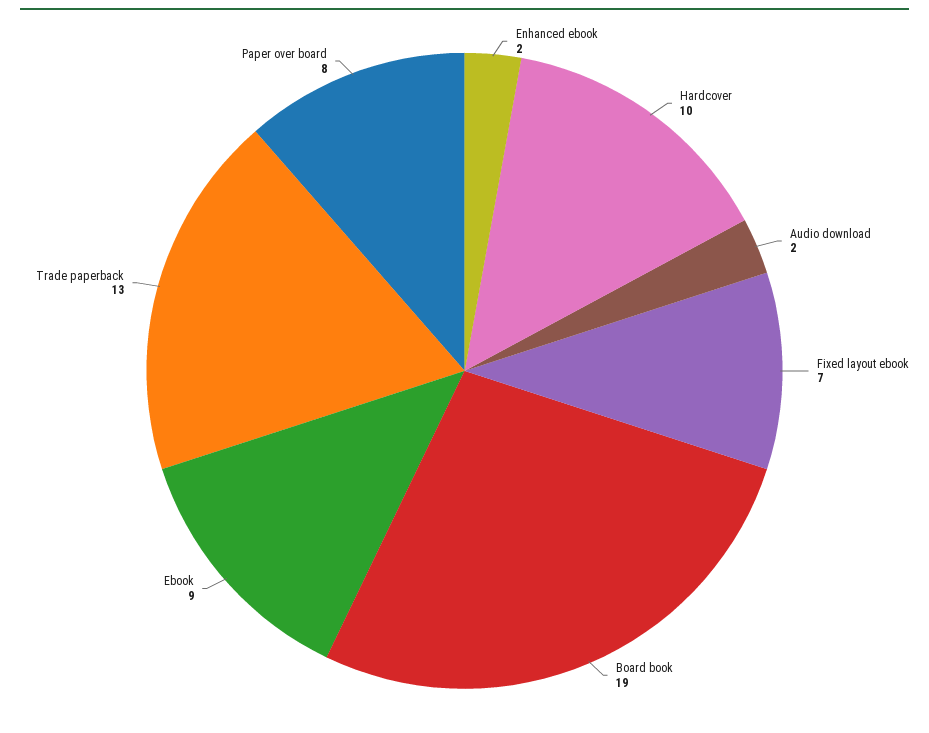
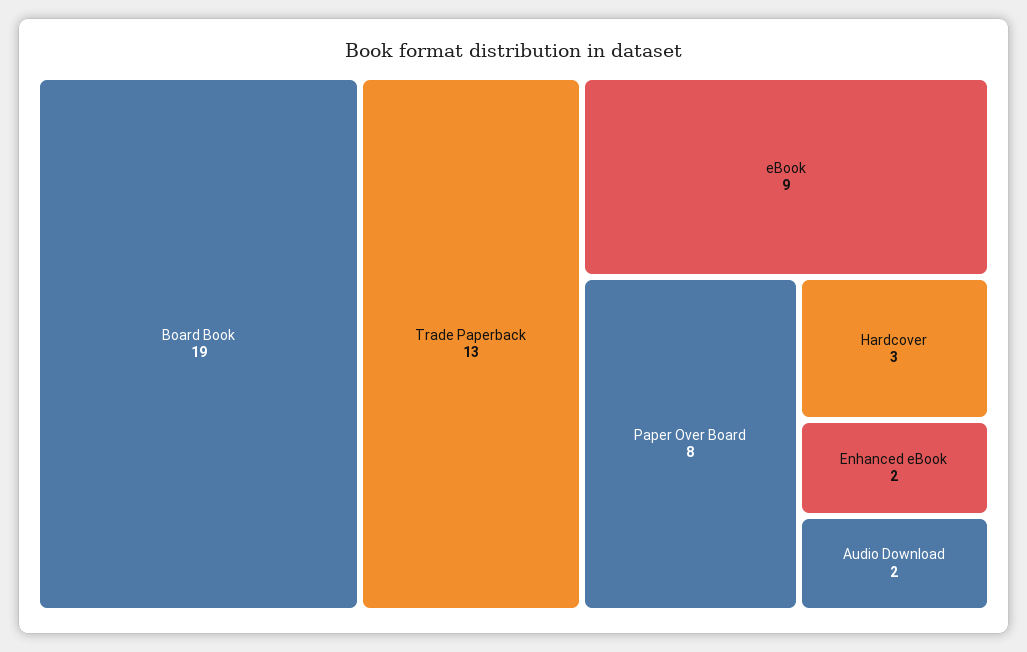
  {
    "Enhanced ebook": 2,
-   "Hardcover": 10,
+   "Hardcover": 3,
    "Audio download": 2,
-   "Fixed layout ebook": 7,
    "Board book": 19,
    "Ebook": 9,
    "Trade paperback": 13,
    "Paper over board": 8
  }

